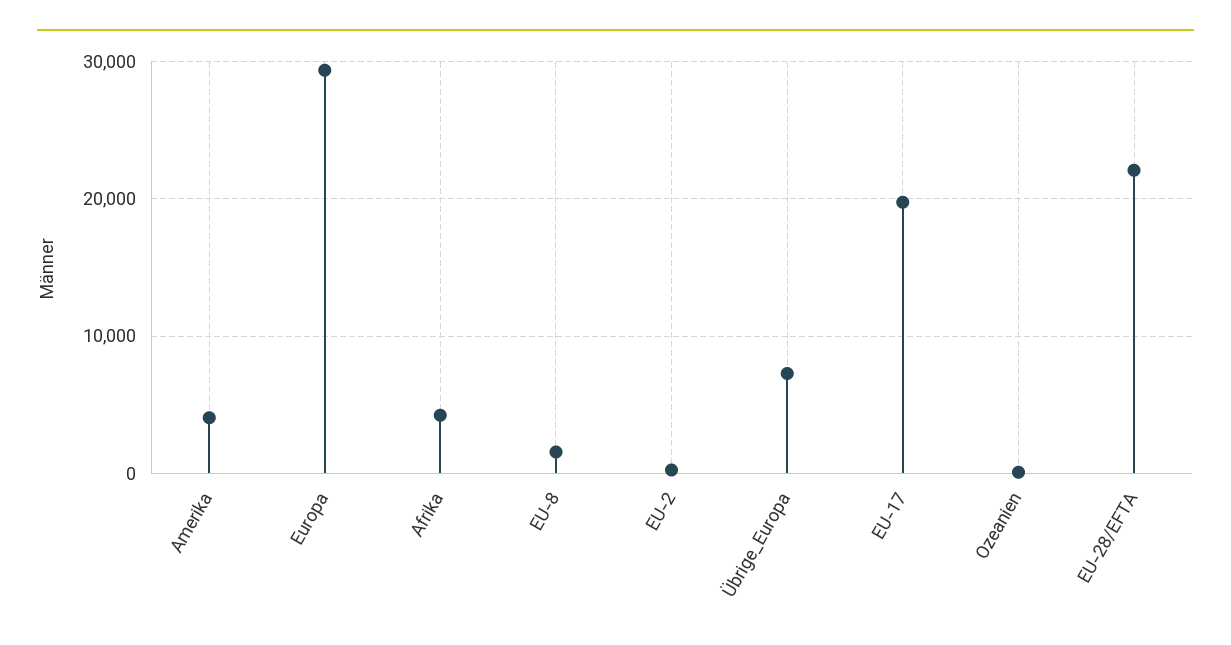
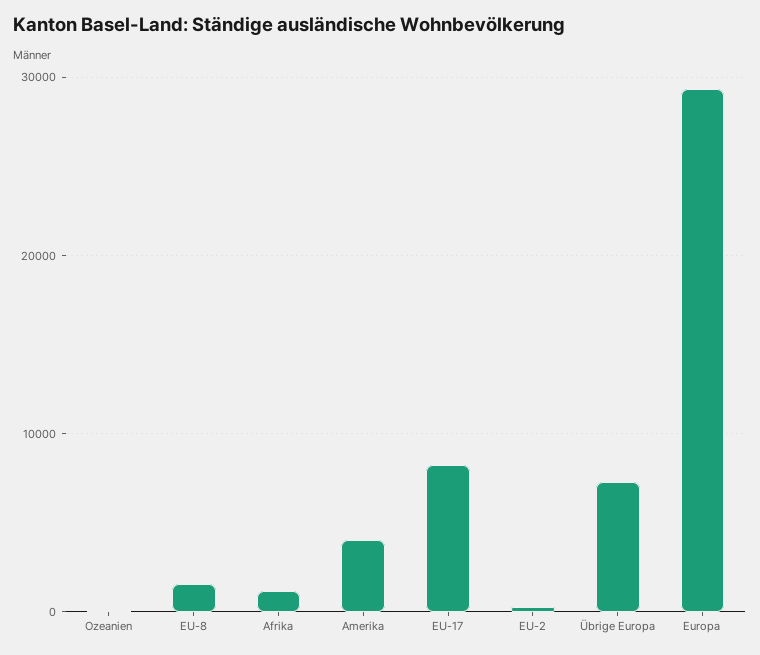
  {
    "Amerika": 4000,
    "Europa": 29000,
-   "Afrika": 4000,
+   "Afrika": 1000,
    "EU-8": 2000,
    "EU-2": 0,
    "Übrige_Europa": 7000,
-   "EU-17": 20000,
+   "EU-17": 8000,
-   "Ozeanien": 0,
+   "Ozeanien": 0
-   "EU-28/EFTA": 22000
  }

